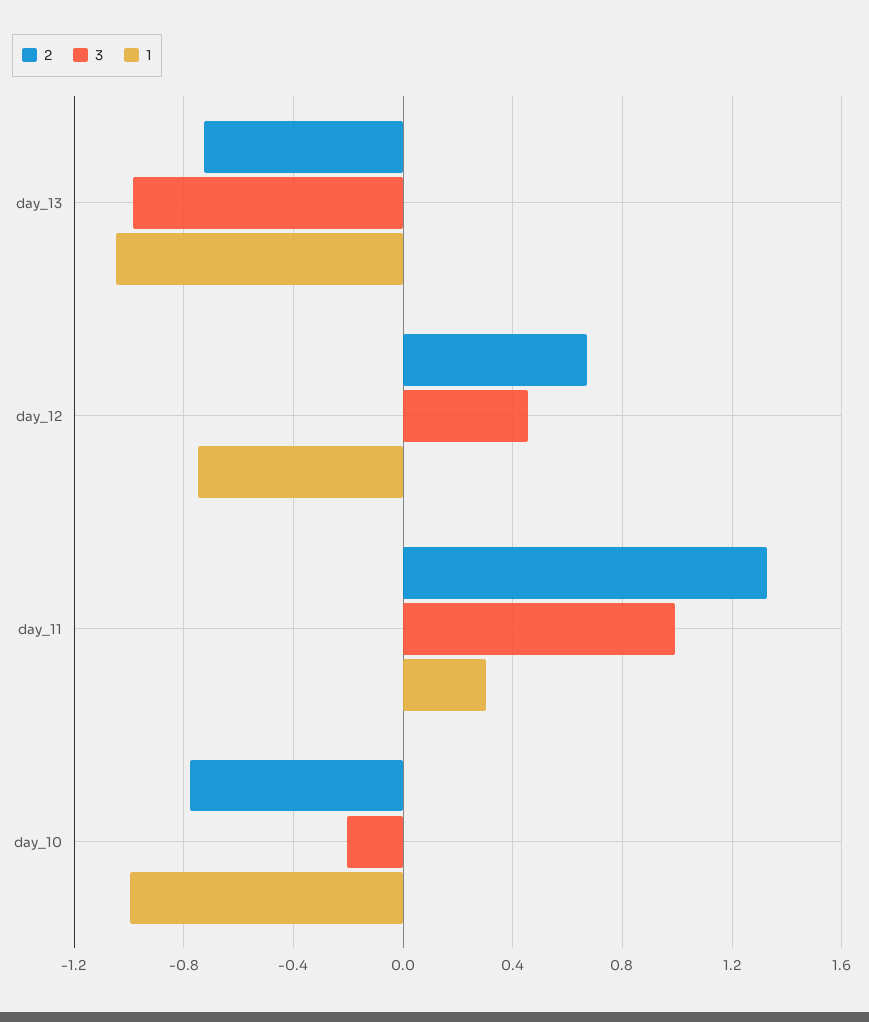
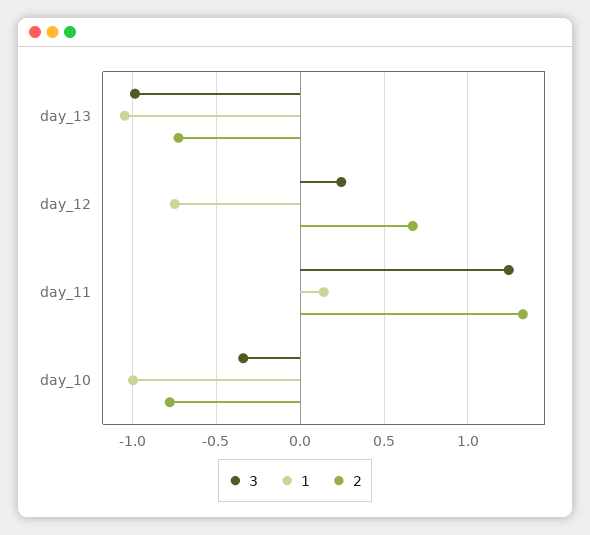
  {
    "2": {
      "day_13": -0.75,
      "day_12": 0.65,
      "day_11": 1.35,
      "day_10": -0.8
    },
    "3": {
      "day_13": -1,
-     "day_12": 0.45,
+     "day_12": 0.25,
-     "day_11": 1,
+     "day_11": 1.25,
-     "day_10": -0.2
+     "day_10": -0.35
    },
    "1": {
      "day_13": -1.05,
      "day_12": -0.75,
-     "day_11": 0.3,
+     "day_11": 0.15,
      "day_10": -1
    }
  }

